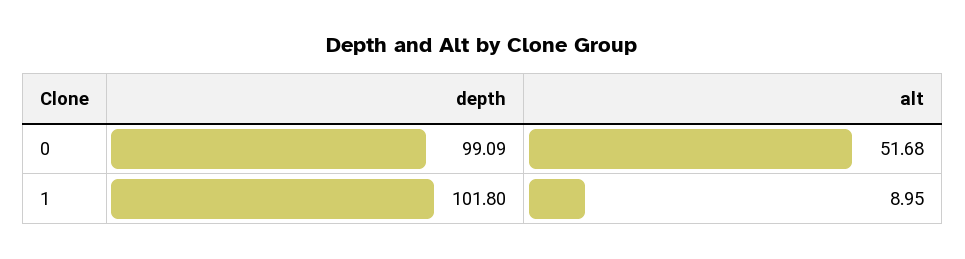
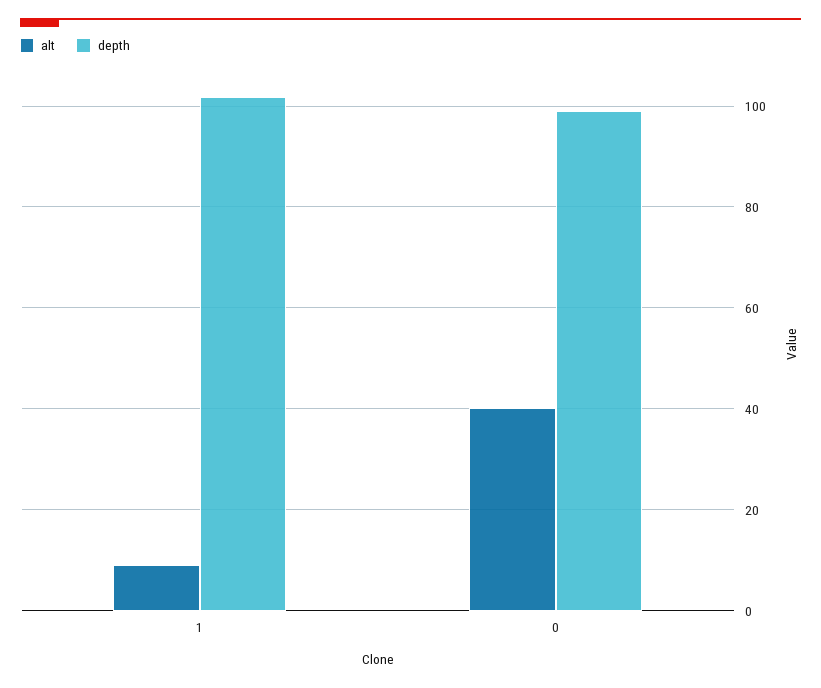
  {
    "depth": {
      "0": 99.09,
      "1": 101.8
    },
    "alt": {
-     "0": 51.68,
+     "0": 40,
      "1": 8.95
    }
  }

